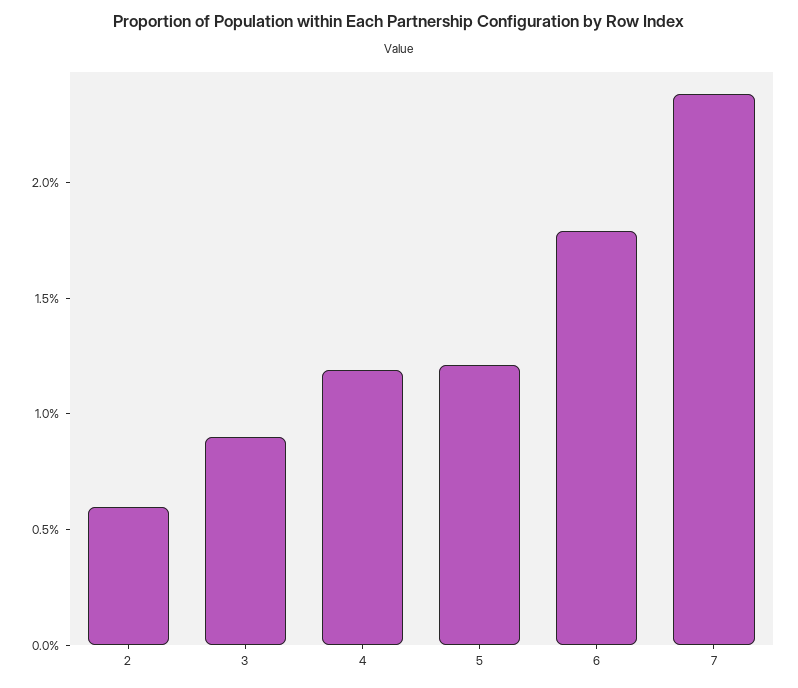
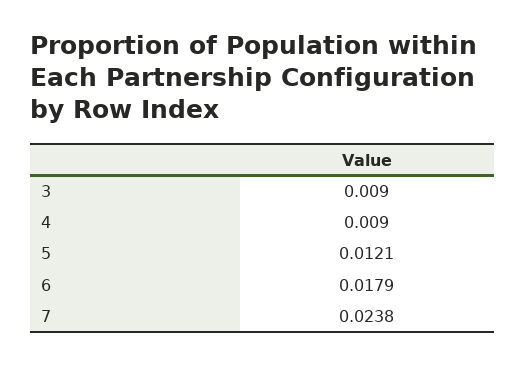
  {
-   "2": 0.006,
    "3": 0.009,
-   "4": 0.012,
+   "4": 0.009,
    "5": 0.0121,
    "6": 0.0179,
    "7": 0.0238
  }

